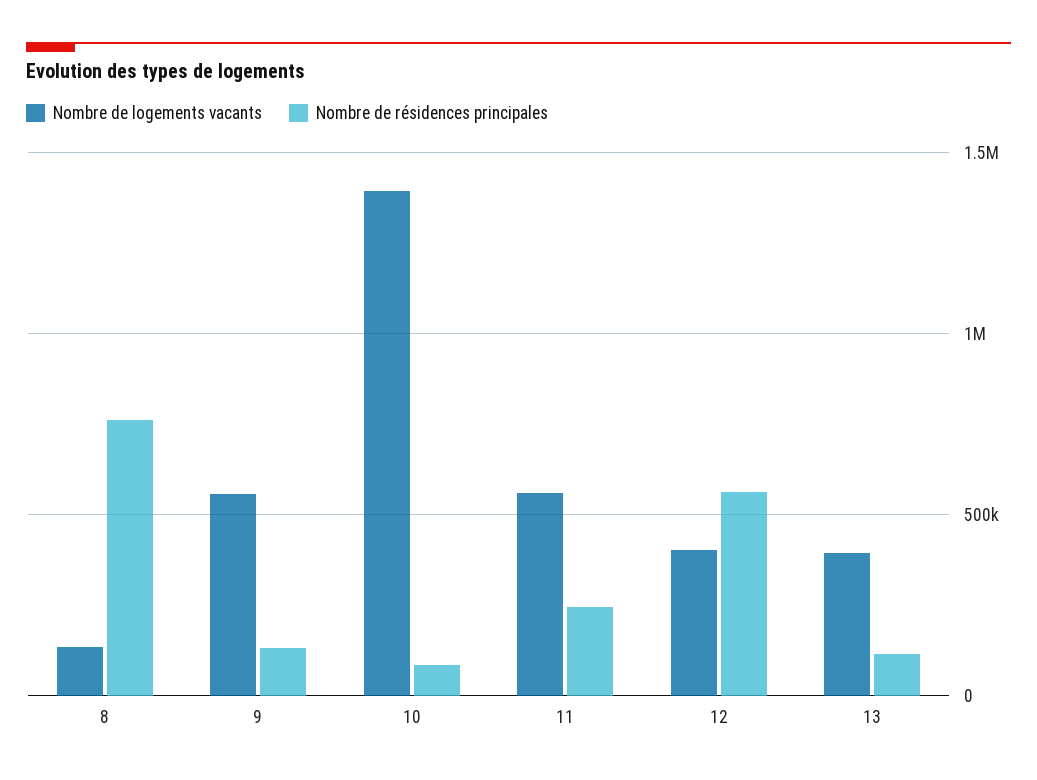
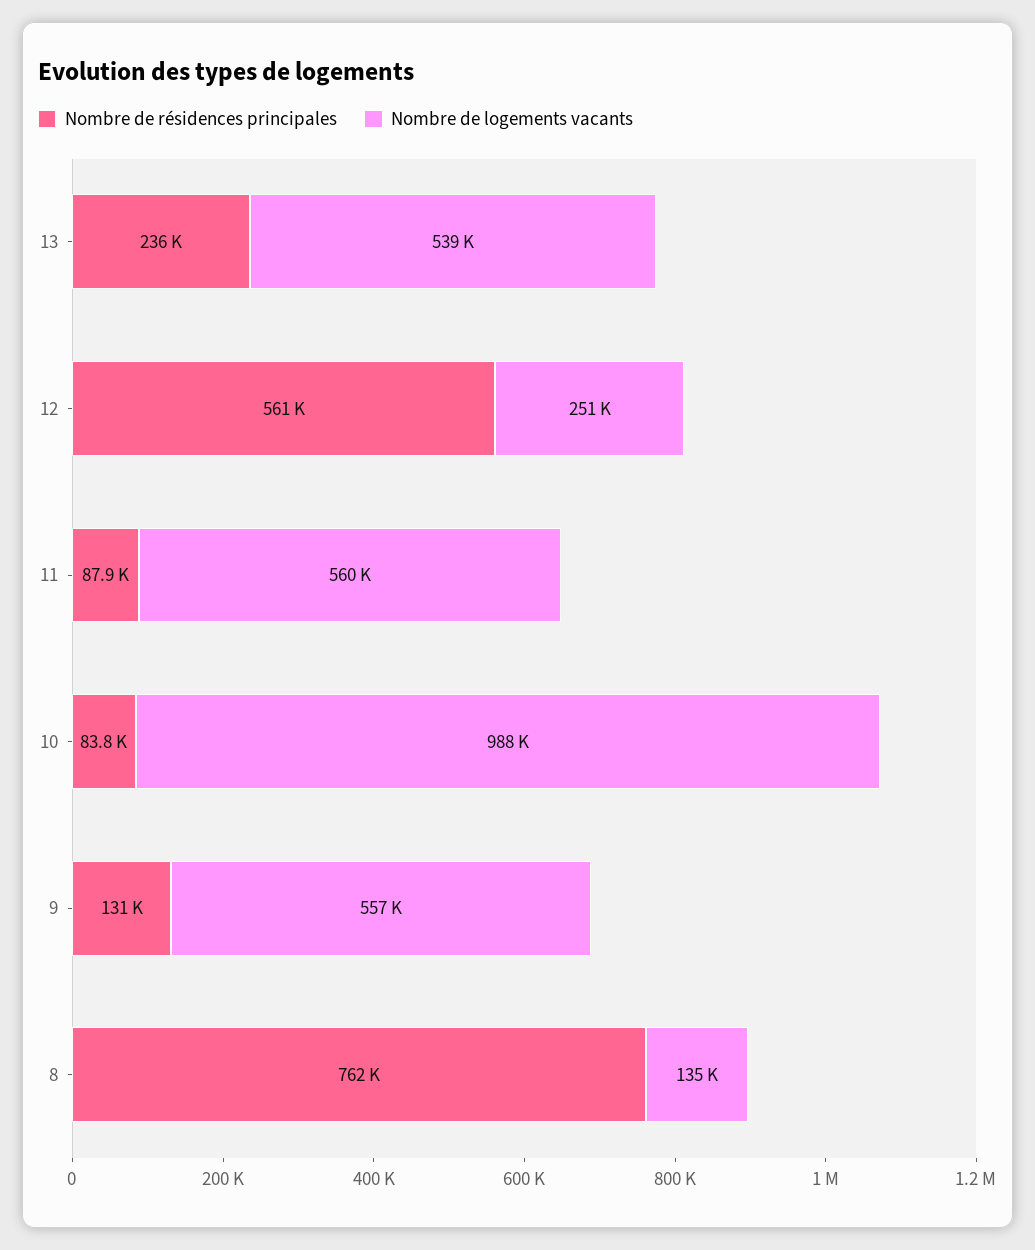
  {
    "Nombre de logements vacants": {
      "8": 135000,
      "9": 557000,
-     "10": 1400000,
+     "10": 988000,
      "11": 560000,
-     "12": 400000,
+     "12": 251000,
-     "13": 400000
+     "13": 539000
    },
    "Nombre de résidences principales": {
      "8": 762000,
      "9": 131000,
      "10": 83800,
-     "11": 250000,
+     "11": 87900,
      "12": 561000,
-     "13": 100000
+     "13": 236000
    }
  }

